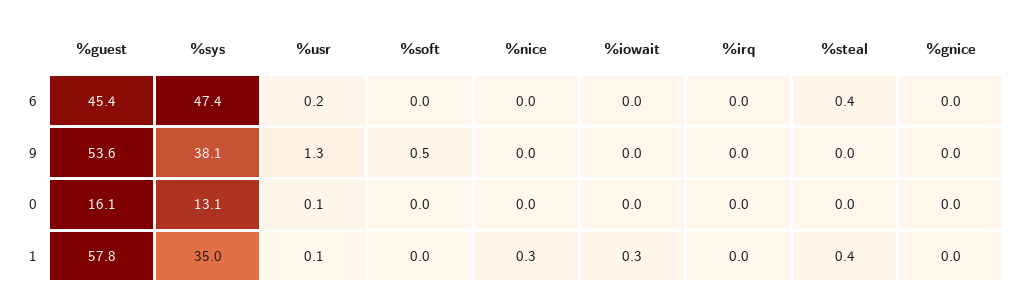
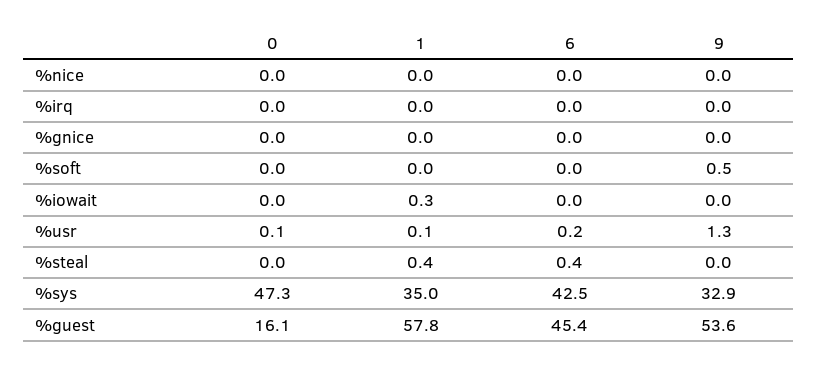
  {
    "%guest": {
      "6": 45.4,
      "9": 53.6,
      "0": 16.1,
      "1": 57.8
    },
    "%sys": {
-     "6": 47.4,
+     "6": 42.5,
-     "9": 38.1,
+     "9": 32.9,
-     "0": 13.1,
+     "0": 47.3,
      "1": 35
    },
    "%usr": {
      "6": 0.2,
      "9": 1.3,
      "0": 0.1,
      "1": 0.1
    },
    "%soft": {
      "6": 0,
      "9": 0.5,
      "0": 0,
      "1": 0
    },
    "%nice": {
      "6": 0,
      "9": 0,
      "0": 0,
-     "1": 0.3
+     "1": 0
    },
    "%iowait": {
      "6": 0,
      "9": 0,
      "0": 0,
      "1": 0.3
    },
    "%irq": {
      "6": 0,
      "9": 0,
      "0": 0,
      "1": 0
    },
    "%steal": {
      "6": 0.4,
      "9": 0,
      "0": 0,
      "1": 0.4
    },
    "%gnice": {
      "6": 0,
      "9": 0,
      "0": 0,
      "1": 0
    }
  }

